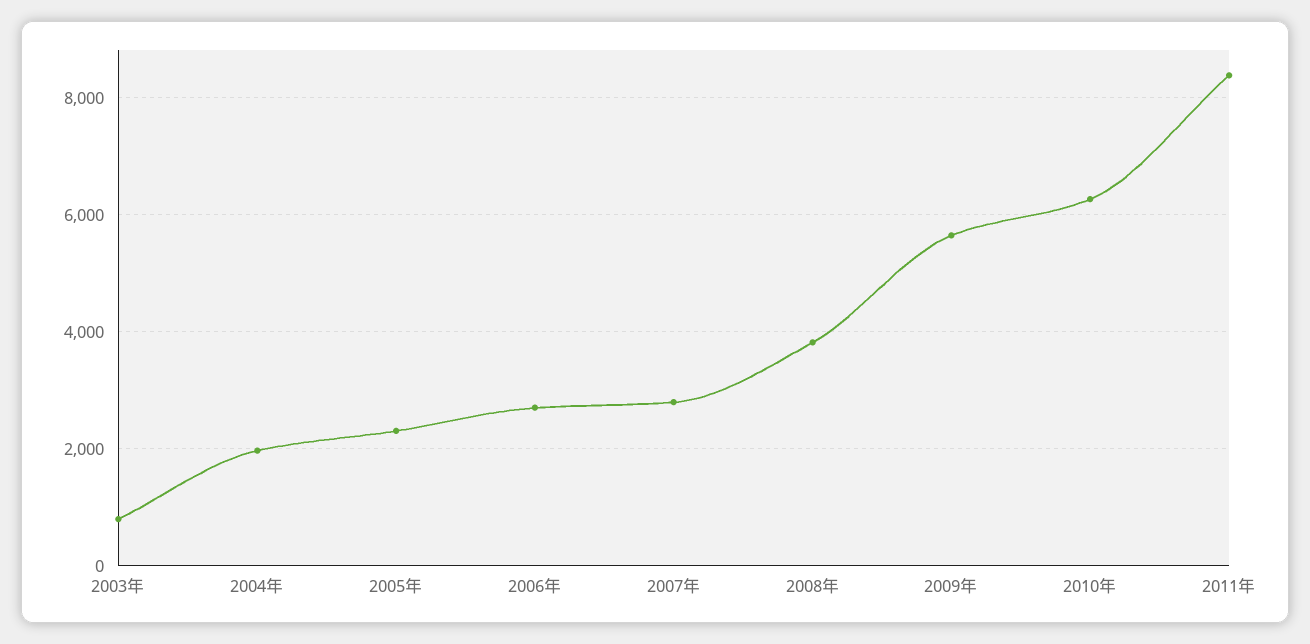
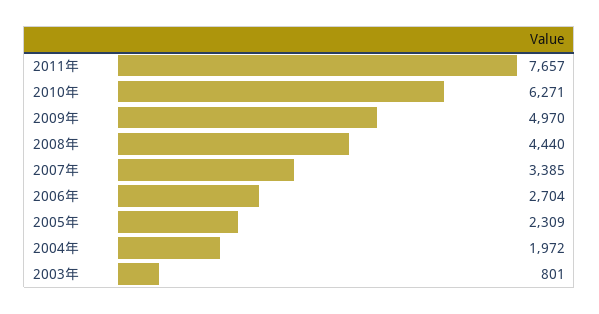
  {
    "2003年": 801,
    "2004年": 1972,
    "2005年": 2309,
    "2006年": 2704,
-   "2007年": 2800,
+   "2007年": 3385,
-   "2008年": 3800,
+   "2008年": 4440,
-   "2009年": 5600,
+   "2009年": 4970,
    "2010年": 6271,
-   "2011年": 8400
+   "2011年": 7657
  }

